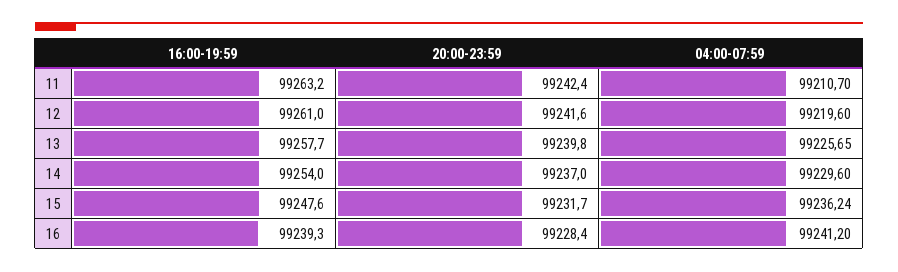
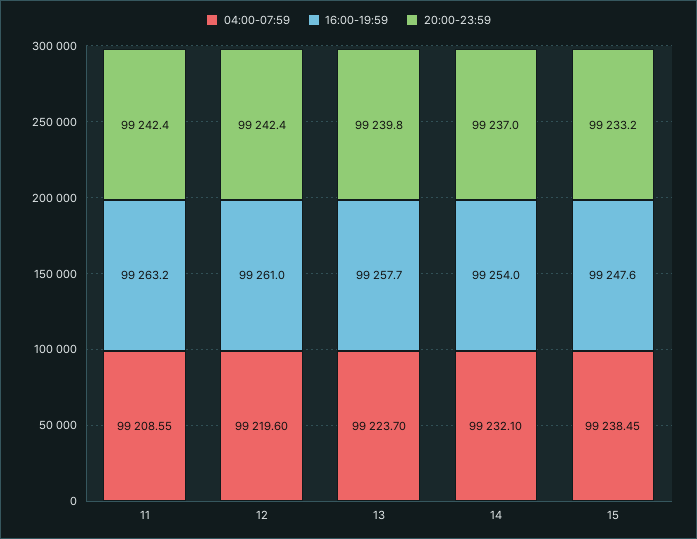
  {
    "16:00-19:59": {
      "11": 99263.2,
      "12": 99261,
      "13": 99257.7,
      "14": 99254,
-     "15": 99247.6,
+     "15": 99247.6
-     "16": 99239.3
    },
    "20:00-23:59": {
      "11": 99242.4,
-     "12": 99241.6,
+     "12": 99242.4,
      "13": 99239.8,
      "14": 99237,
-     "15": 99231.7,
+     "15": 99233.2
-     "16": 99228.4
    },
    "04:00-07:59": {
-     "11": 99210.7,
+     "11": 99208.55,
      "12": 99219.6,
-     "13": 99225.65,
+     "13": 99223.7,
-     "14": 99229.6,
+     "14": 99232.1,
-     "15": 99236.24,
+     "15": 99238.45
-     "16": 99241.2
    }
  }

